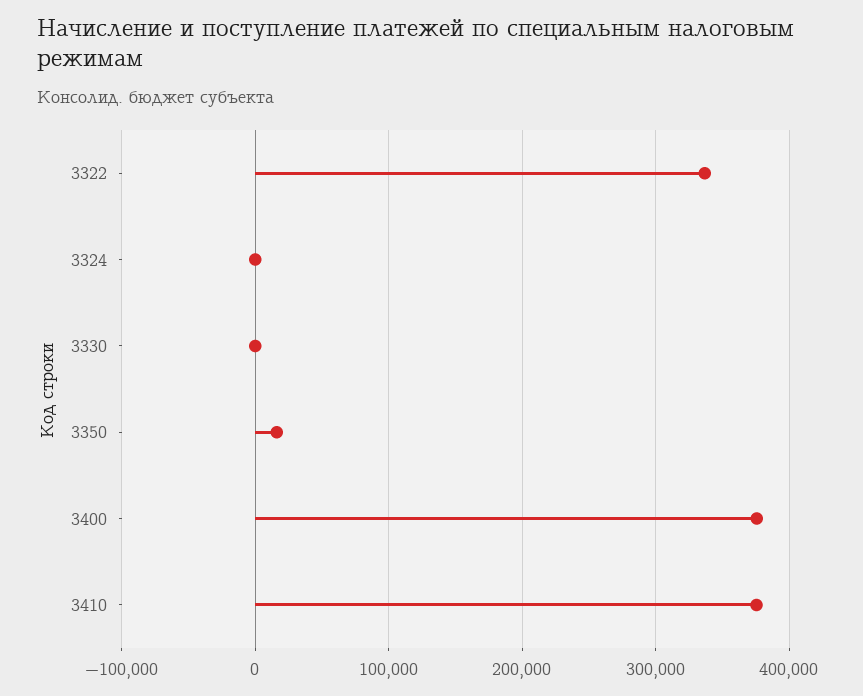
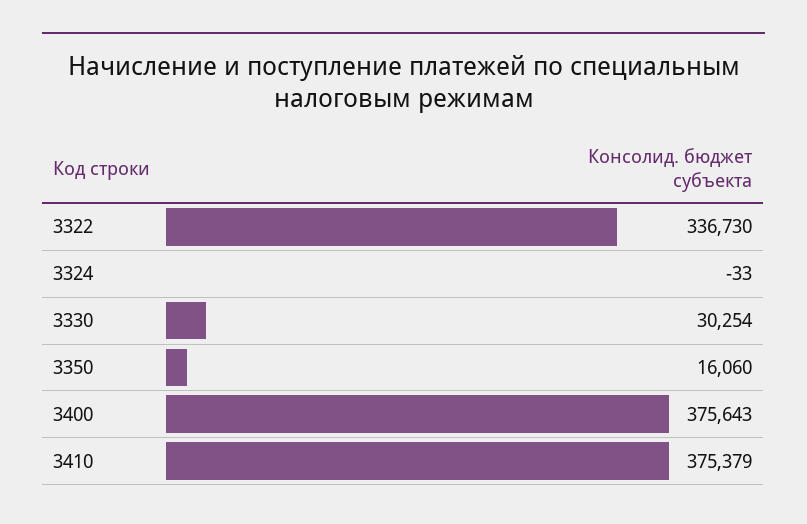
  {
    "3322": 336730,
    "3324": -33,
-   "3330": 0,
+   "3330": 30254,
    "3350": 16060,
    "3400": 375643,
    "3410": 375379
  }

